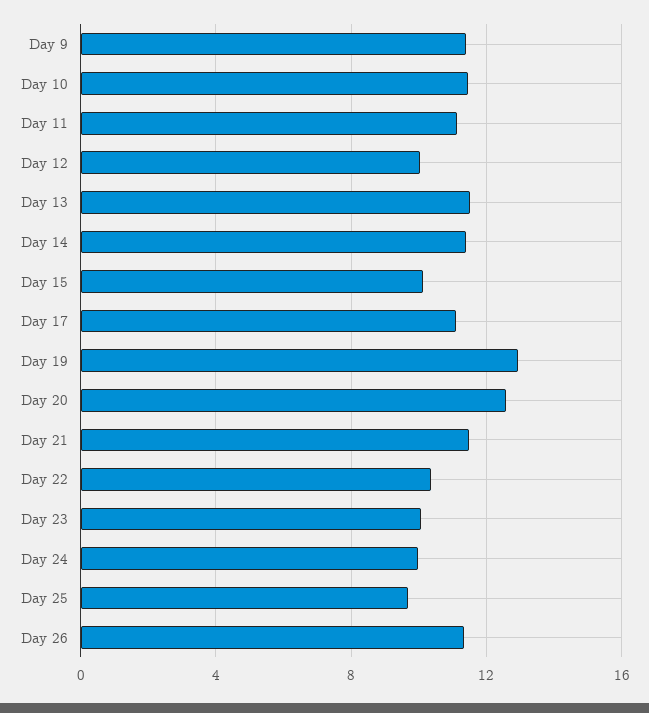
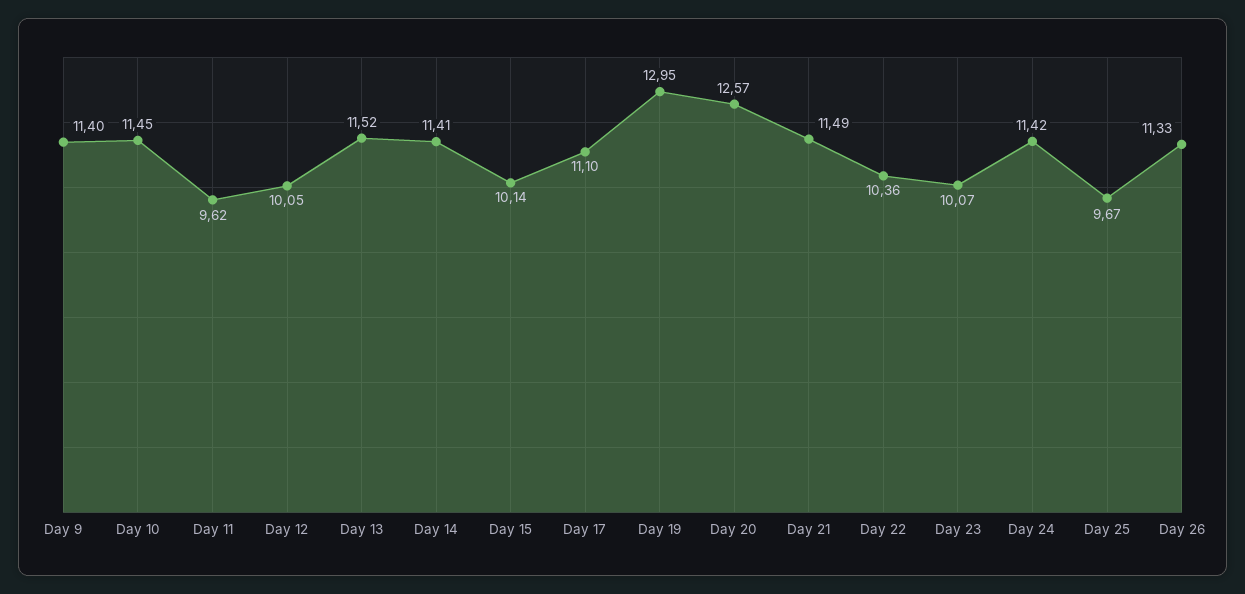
  {
    "Day 9": 11.4,
    "Day 10": 11.45,
-   "Day 11": 11,
+   "Day 11": 9.62,
    "Day 12": 10.05,
    "Day 13": 11.52,
    "Day 14": 11.41,
    "Day 15": 10.14,
    "Day 17": 11.1,
    "Day 19": 12.95,
    "Day 20": 12.57,
    "Day 21": 11.49,
    "Day 22": 10.36,
    "Day 23": 10.07,
-   "Day 24": 10,
+   "Day 24": 11.42,
    "Day 25": 9.67,
    "Day 26": 11.33
  }

